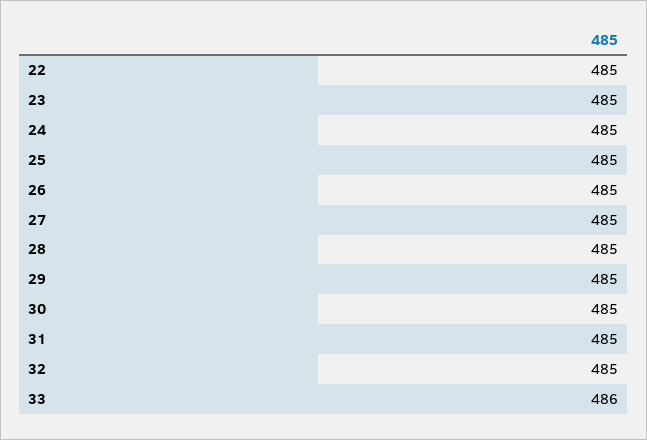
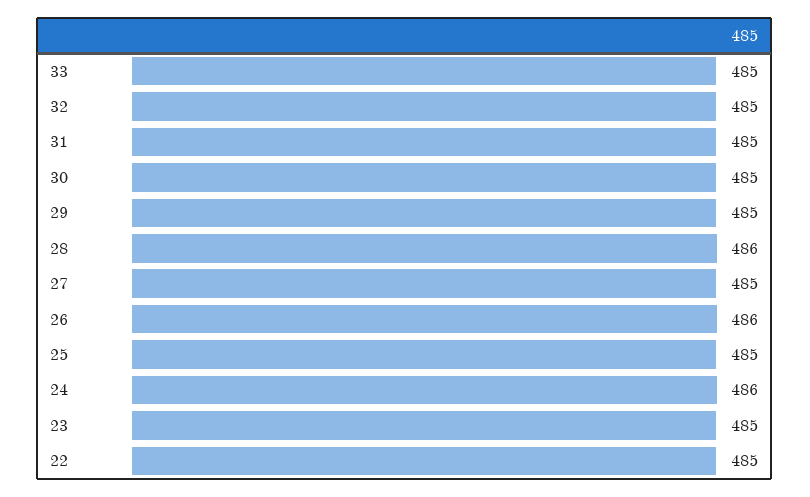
  {
    "22": 485,
    "23": 485,
-   "24": 485,
+   "24": 486,
    "25": 485,
-   "26": 485,
+   "26": 486,
    "27": 485,
-   "28": 485,
+   "28": 486,
    "29": 485,
    "30": 485,
    "31": 485,
    "32": 485,
-   "33": 486
+   "33": 485
  }

